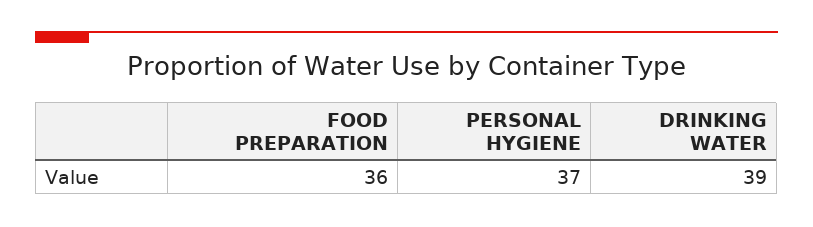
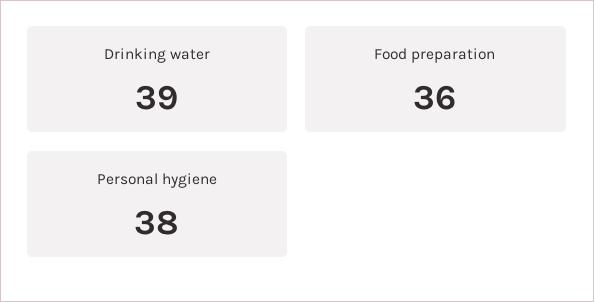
  {
    "FOOD PREPARATION": 36,
-   "PERSONAL HYGIENE": 37,
+   "PERSONAL HYGIENE": 38,
    "DRINKING WATER": 39
  }

